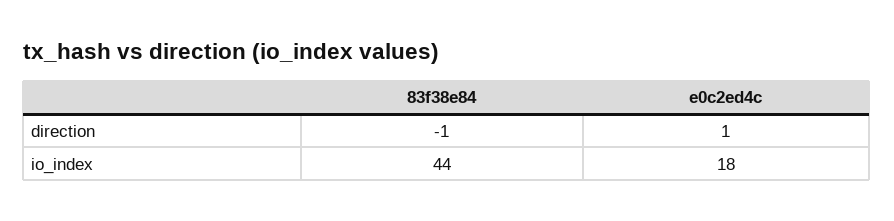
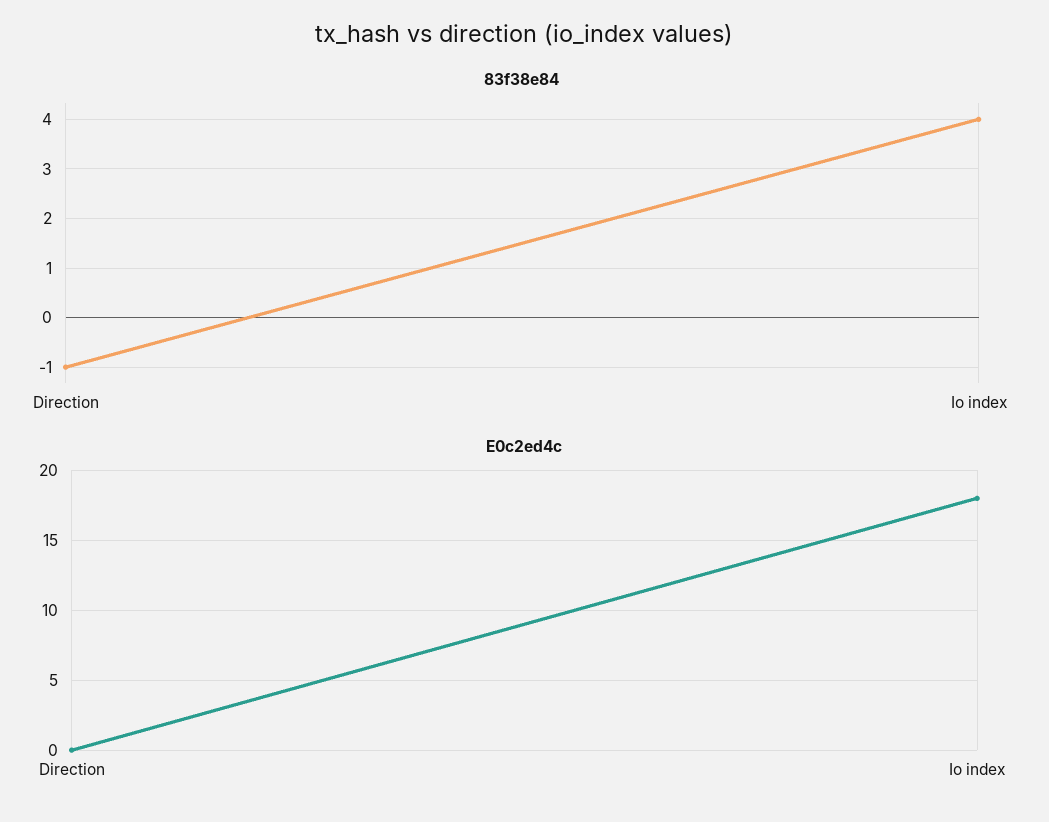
  {
    "83f38e84": {
      "direction": -1,
-     "io_index": 44
+     "io_index": 4
    },
    "e0c2ed4c": {
-     "direction": 1,
+     "direction": 0,
      "io_index": 18
    }
  }

